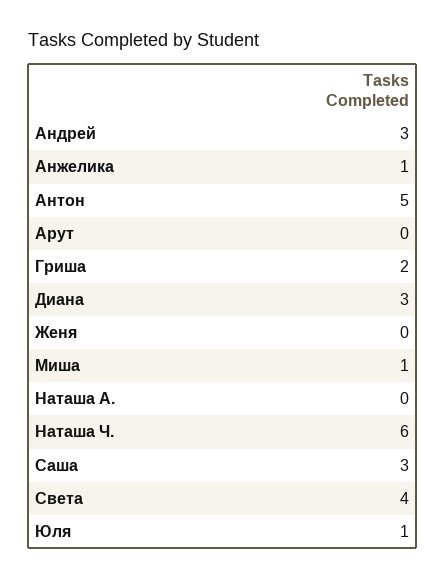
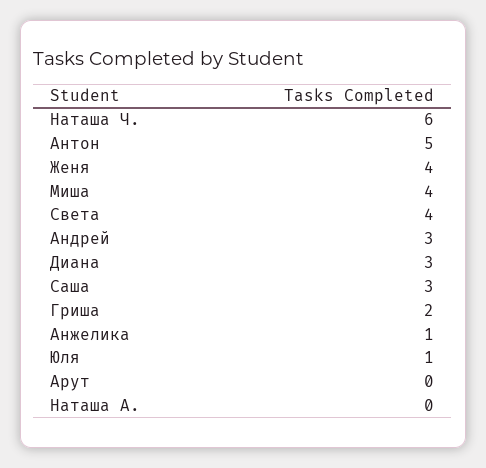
  {
    "Андрей": 3,
    "Анжелика": 1,
    "Антон": 5,
    "Арут": 0,
    "Гриша": 2,
    "Диана": 3,
-   "Женя": 0,
+   "Женя": 4,
-   "Миша": 1,
+   "Миша": 4,
    "Наташа А.": 0,
    "Наташа Ч.": 6,
    "Саша": 3,
    "Света": 4,
    "Юля": 1
  }

